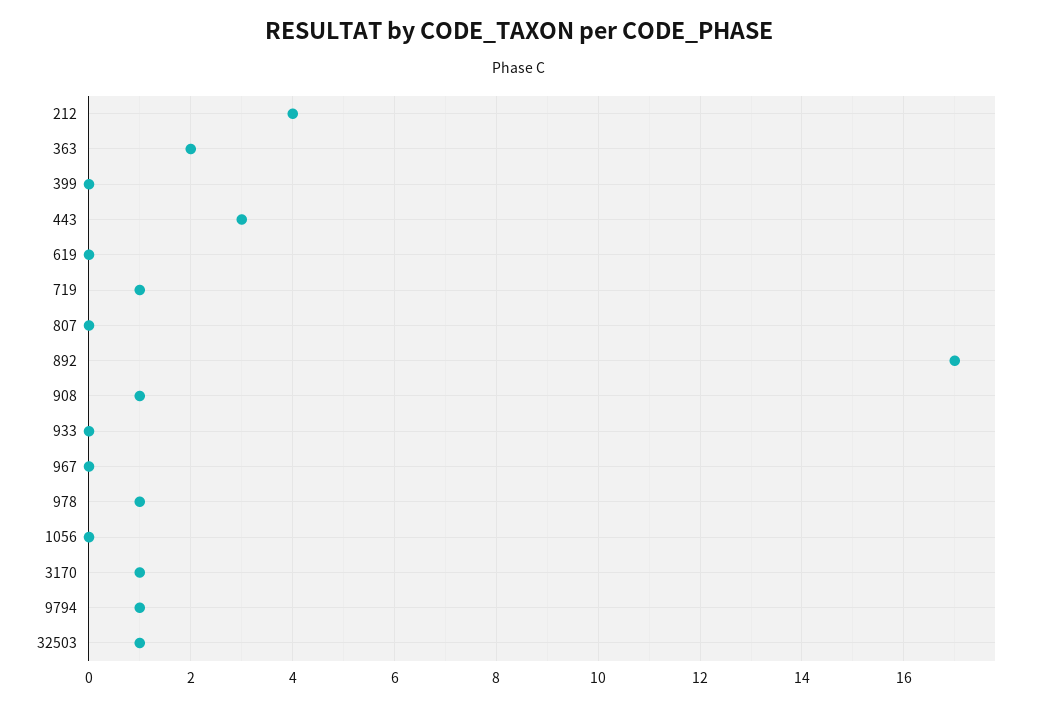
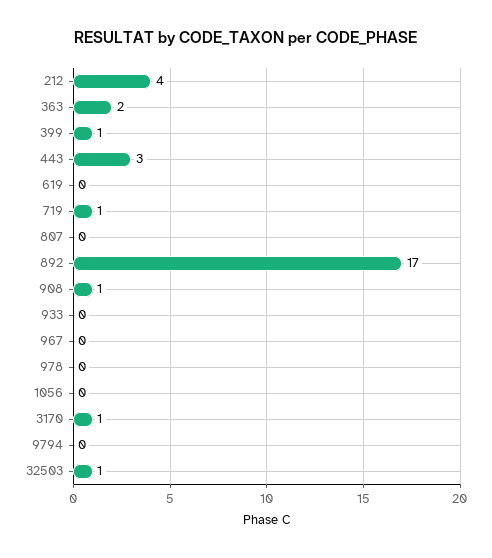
  {
    "212": 4,
    "363": 2,
-   "399": 0,
+   "399": 1,
    "443": 3,
    "619": 0,
    "719": 1,
    "807": 0,
    "892": 17,
    "908": 1,
    "933": 0,
    "967": 0,
-   "978": 1,
+   "978": 0,
    "1056": 0,
    "3170": 1,
-   "9794": 1,
+   "9794": 0,
    "32503": 1
  }

